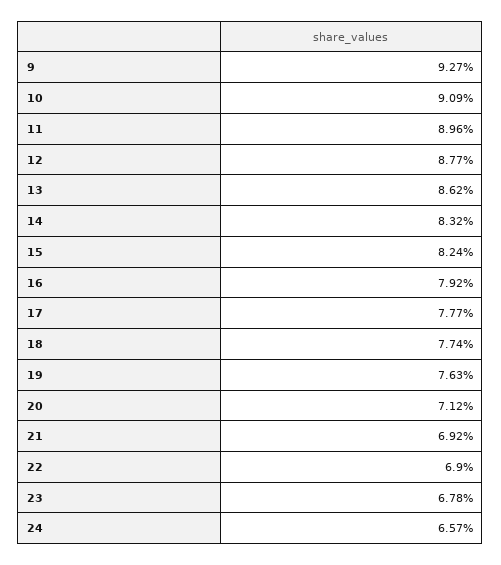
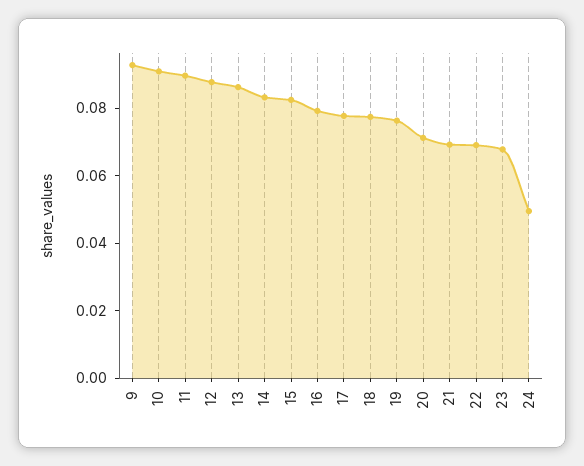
  {
    "9": 0.0927,
    "10": 0.0909,
    "11": 0.0896,
    "12": 0.0877,
    "13": 0.0862,
    "14": 0.0832,
    "15": 0.0824,
    "16": 0.0792,
    "17": 0.0777,
    "18": 0.0774,
    "19": 0.0763,
    "20": 0.0712,
    "21": 0.0692,
    "22": 0.069,
    "23": 0.0678,
-   "24": 0.0657
+   "24": 0.05
  }

